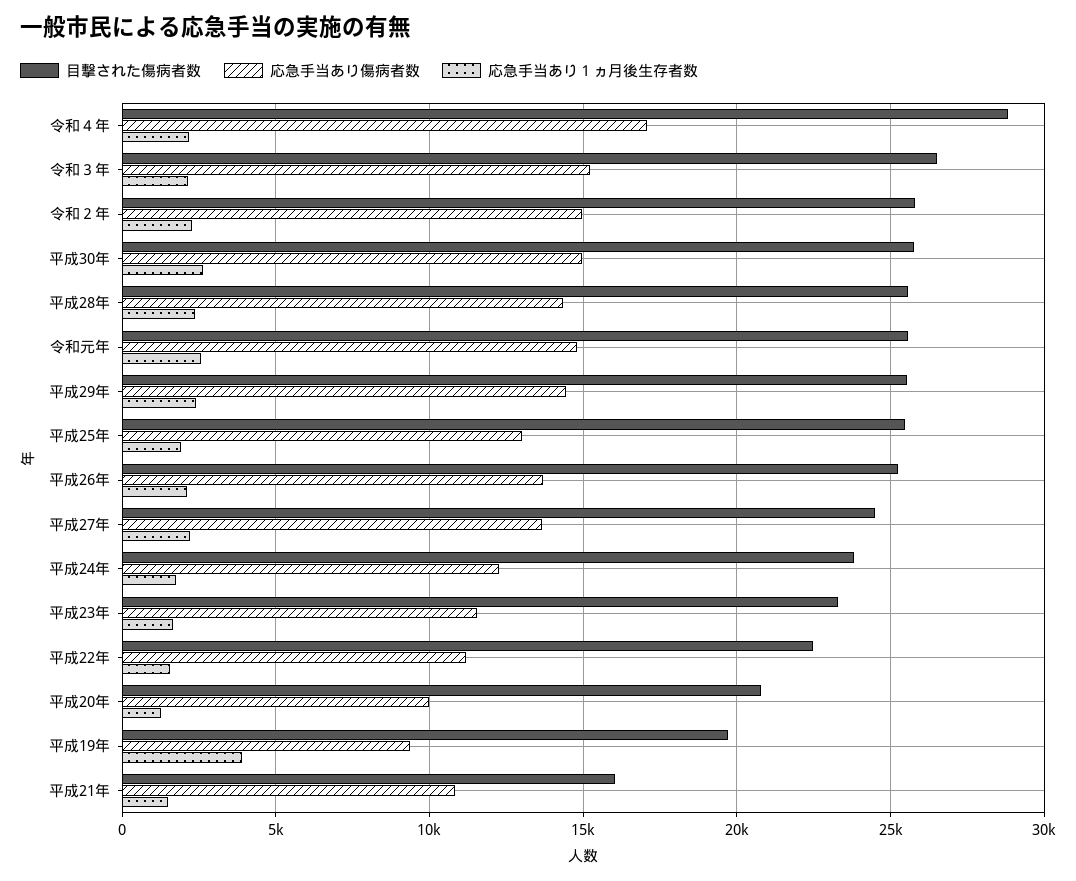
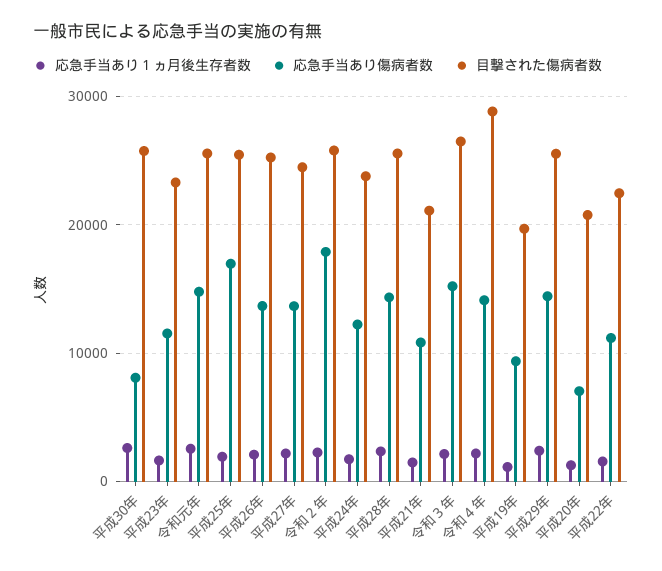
  {
    "目撃された傷病者数": {
      "令和４年": 29000,
      "令和３年": 26500,
      "令和２年": 26000,
      "平成30年": 26000,
      "平成28年": 25500,
      "令和元年": 25500,
      "平成29年": 25500,
      "平成25年": 25500,
      "平成26年": 25500,
      "平成27年": 24500,
      "平成24年": 24000,
      "平成23年": 23500,
      "平成22年": 22500,
      "平成20年": 21000,
      "平成19年": 19500,
-     "平成21年": 16000
+     "平成21年": 21000
    },
    "応急手当あり傷病者数": {
-     "令和４年": 17000,
+     "令和４年": 14000,
      "令和３年": 15000,
-     "令和２年": 15000,
+     "令和２年": 18000,
-     "平成30年": 15000,
+     "平成30年": 8000,
      "平成28年": 14500,
      "令和元年": 15000,
      "平成29年": 14500,
-     "平成25年": 13000,
+     "平成25年": 17000,
      "平成26年": 13500,
      "平成27年": 13500,
      "平成24年": 12000,
      "平成23年": 11500,
      "平成22年": 11000,
-     "平成20年": 10000,
+     "平成20年": 7000,
      "平成19年": 9500,
      "平成21年": 11000
    },
    "応急手当あり１ヵ月後生存者数": {
      "令和４年": 2000,
      "令和３年": 2000,
      "令和２年": 2500,
      "平成30年": 2500,
      "平成28年": 2500,
      "令和元年": 2500,
      "平成29年": 2500,
      "平成25年": 2000,
      "平成26年": 2000,
      "平成27年": 2000,
      "平成24年": 1500,
      "平成23年": 1500,
      "平成22年": 1500,
      "平成20年": 1500,
-     "平成19年": 4000,
+     "平成19年": 1000,
      "平成21年": 1500
    }
  }

